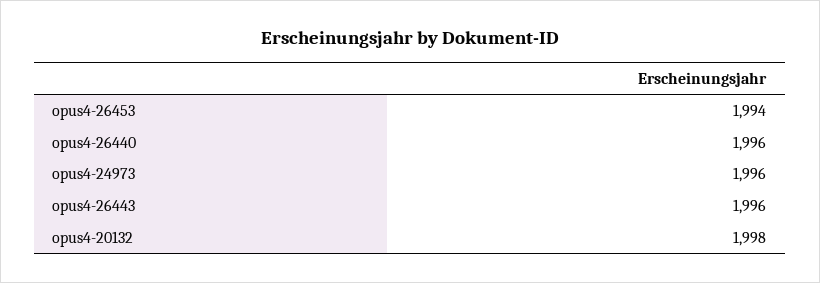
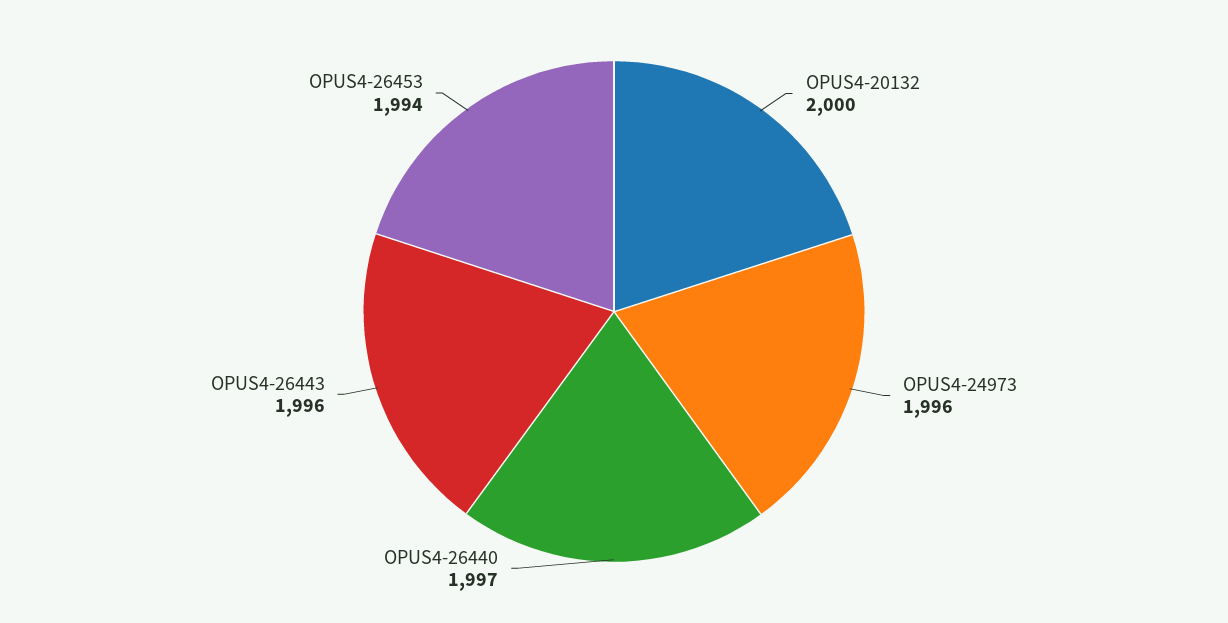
  {
    "opus4-26453": 1994,
-   "opus4-26440": 1996,
+   "opus4-26440": 1997,
    "opus4-24973": 1996,
    "opus4-26443": 1996,
-   "opus4-20132": 1998
+   "opus4-20132": 2000
  }

